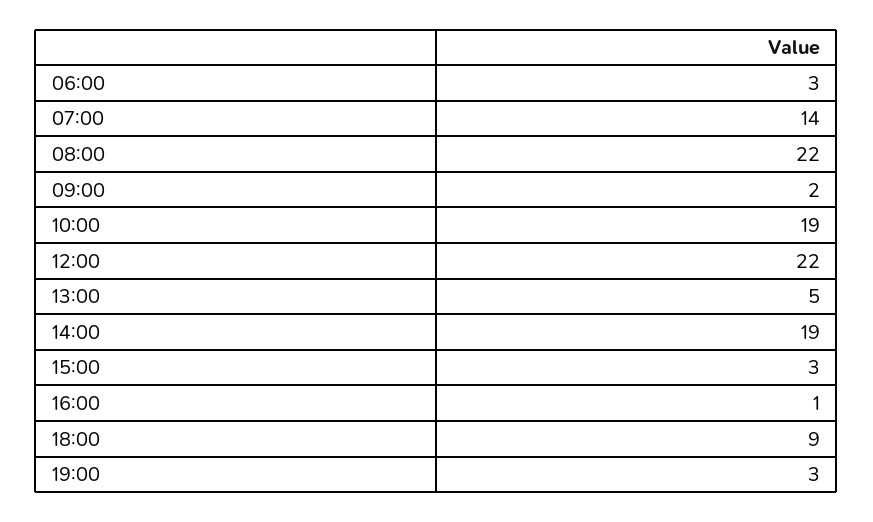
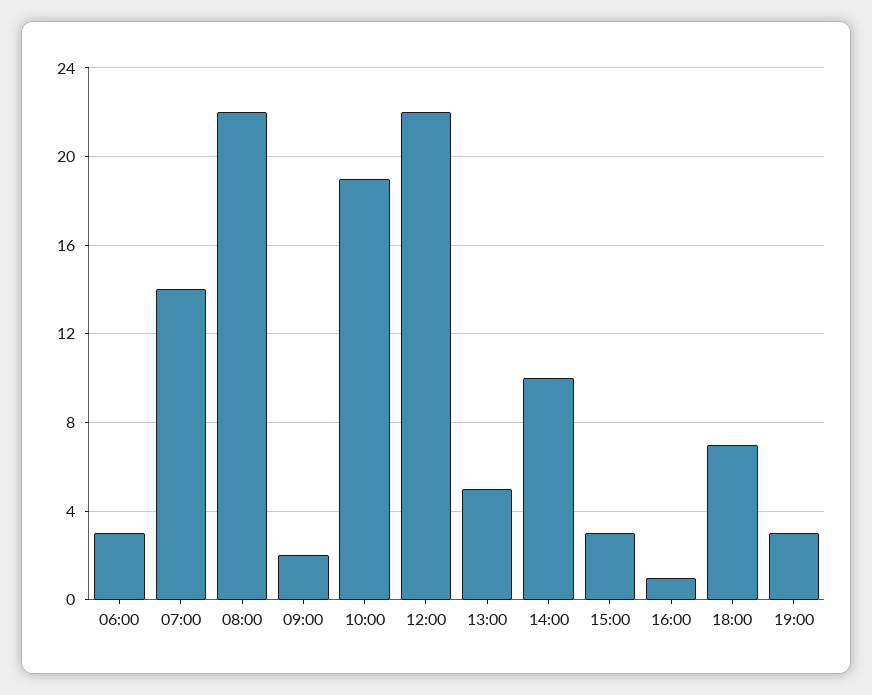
  {
    "06:00": 3,
    "07:00": 14,
    "08:00": 22,
    "09:00": 2,
    "10:00": 19,
    "12:00": 22,
    "13:00": 5,
-   "14:00": 19,
+   "14:00": 10,
    "15:00": 3,
    "16:00": 1,
-   "18:00": 9,
+   "18:00": 7,
    "19:00": 3
  }

